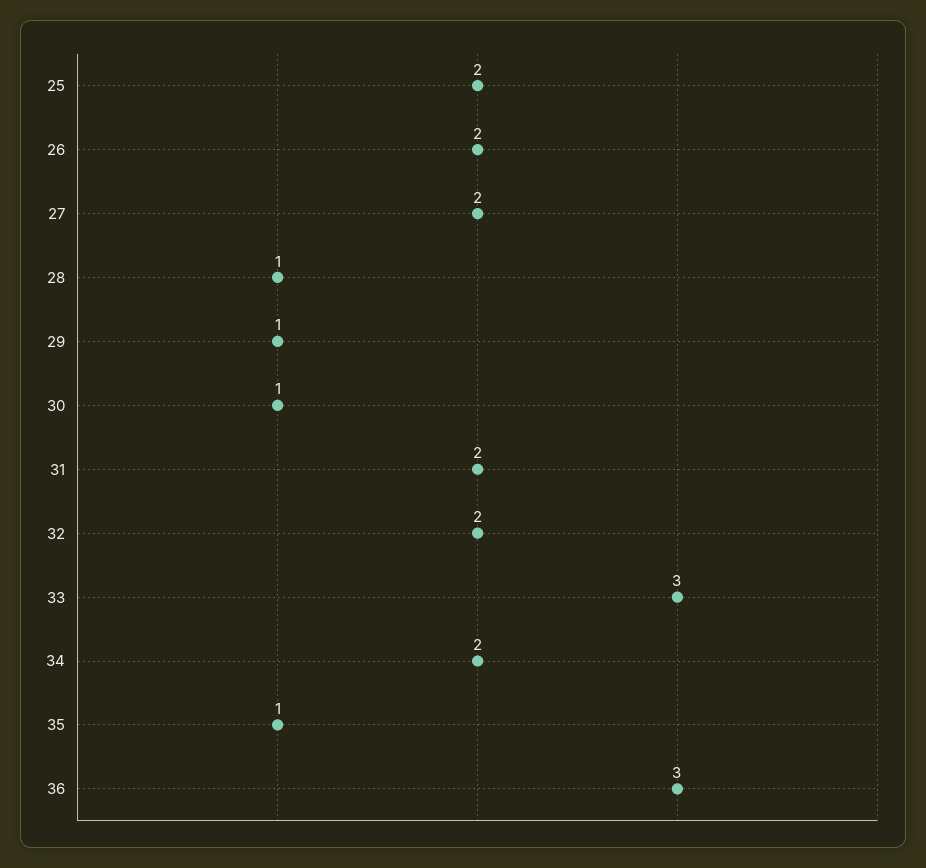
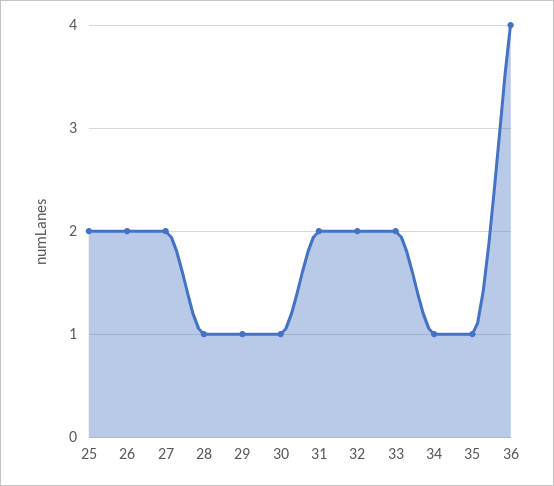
  {
    "25": 2,
    "26": 2,
    "27": 2,
    "28": 1,
    "29": 1,
    "30": 1,
    "31": 2,
    "32": 2,
-   "33": 3,
+   "33": 2,
-   "34": 2,
+   "34": 1,
    "35": 1,
-   "36": 3
+   "36": 4
  }

